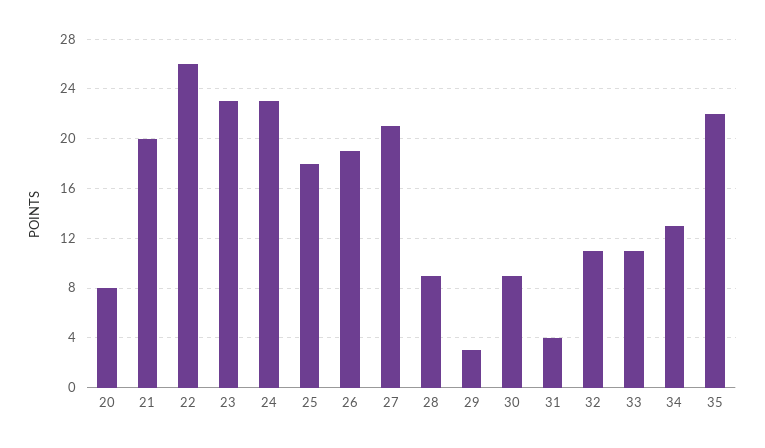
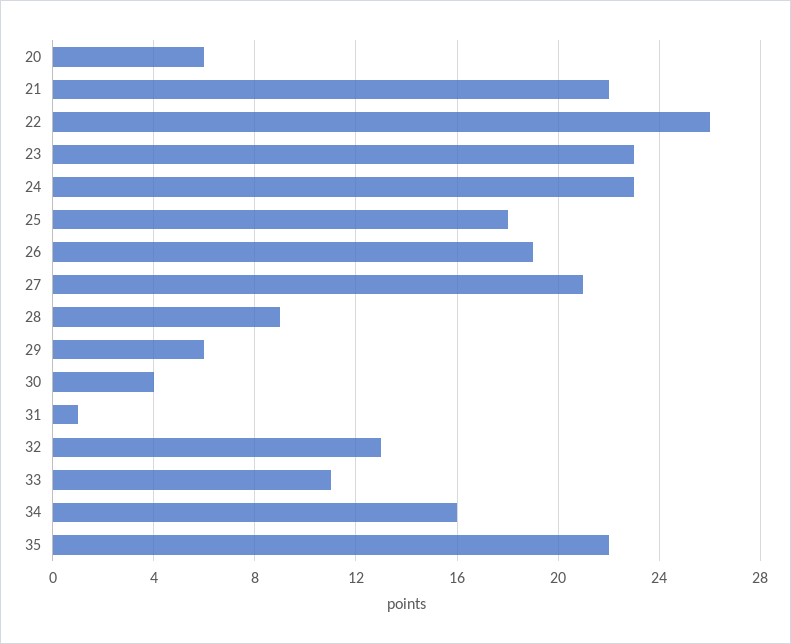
  {
-   "20": 8,
+   "20": 6,
-   "21": 20,
+   "21": 22,
    "22": 26,
    "23": 23,
    "24": 23,
    "25": 18,
    "26": 19,
    "27": 21,
    "28": 9,
-   "29": 3,
+   "29": 6,
-   "30": 9,
+   "30": 4,
-   "31": 4,
+   "31": 1,
-   "32": 11,
+   "32": 13,
    "33": 11,
-   "34": 13,
+   "34": 16,
    "35": 22
  }

